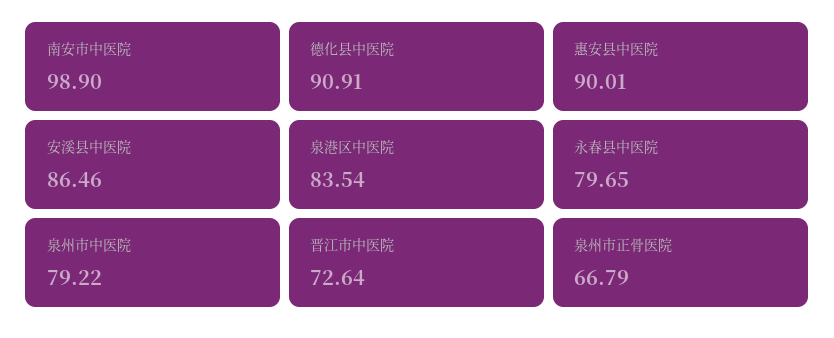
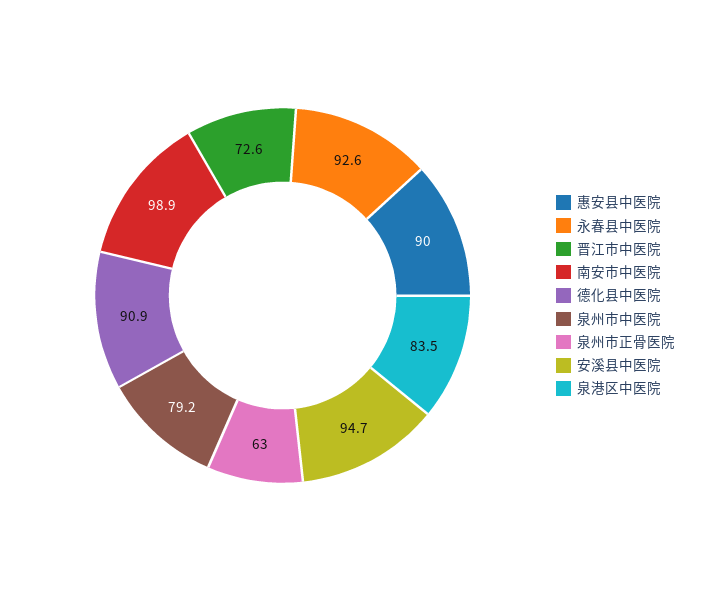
  {
    "南安市中医院": 98.9,
    "德化县中医院": 90.91,
    "惠安县中医院": 90.01,
-   "安溪县中医院": 86.46,
+   "安溪县中医院": 94.7,
    "泉港区中医院": 83.54,
-   "永春县中医院": 79.65,
+   "永春县中医院": 92.6,
    "泉州市中医院": 79.22,
    "晋江市中医院": 72.64,
-   "泉州市正骨医院": 66.79
+   "泉州市正骨医院": 63
  }

